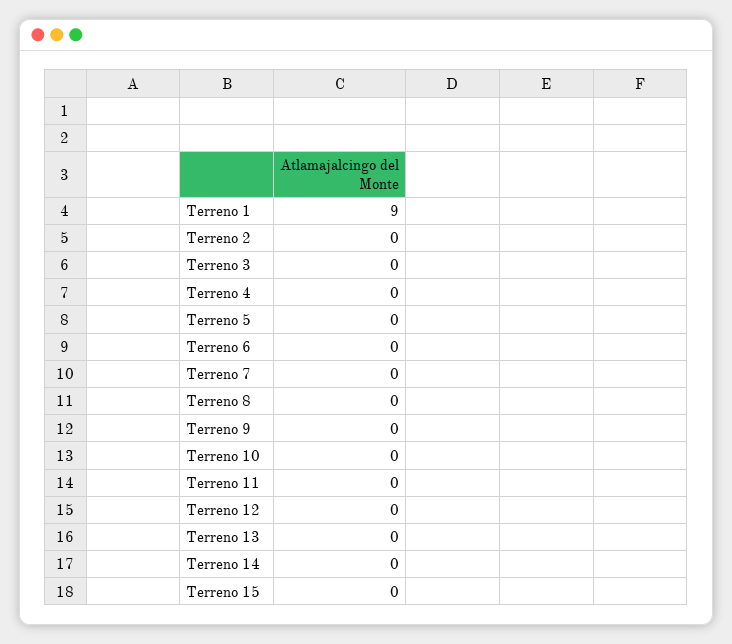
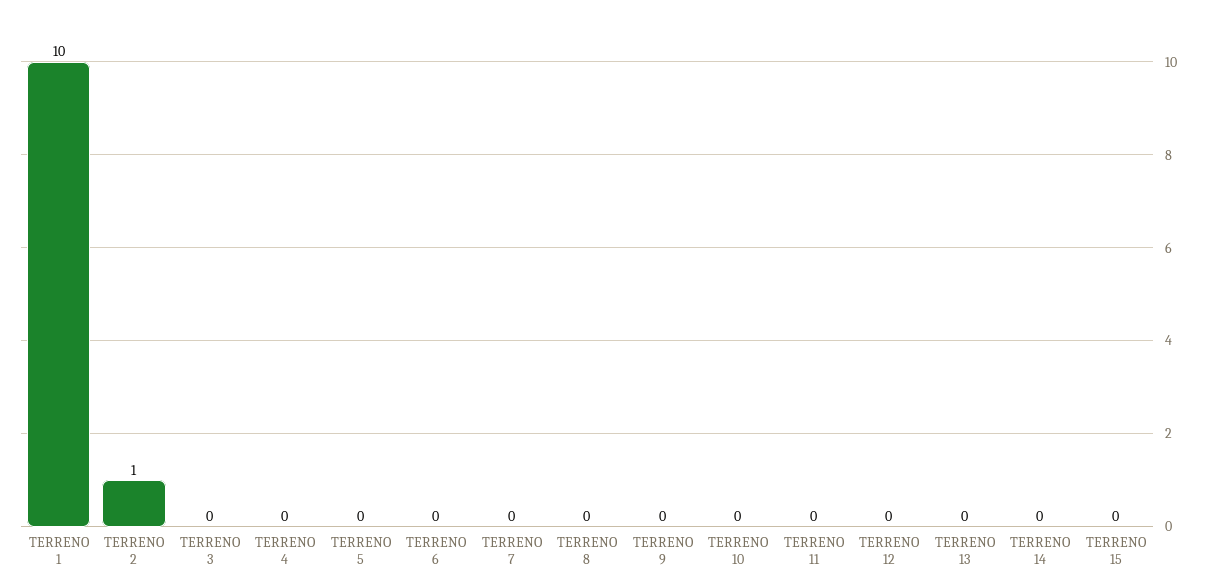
  {
-   "Terreno 1": 9,
+   "Terreno 1": 10,
-   "Terreno 2": 0,
+   "Terreno 2": 1,
    "Terreno 3": 0,
    "Terreno 4": 0,
    "Terreno 5": 0,
    "Terreno 6": 0,
    "Terreno 7": 0,
    "Terreno 8": 0,
    "Terreno 9": 0,
    "Terreno 10": 0,
    "Terreno 11": 0,
    "Terreno 12": 0,
    "Terreno 13": 0,
    "Terreno 14": 0,
    "Terreno 15": 0
  }

